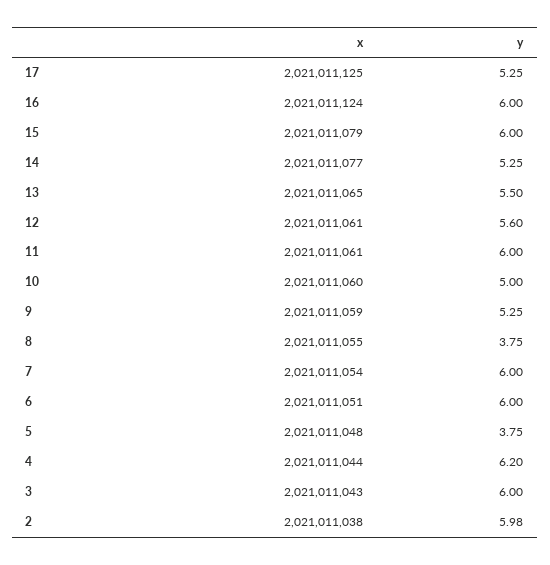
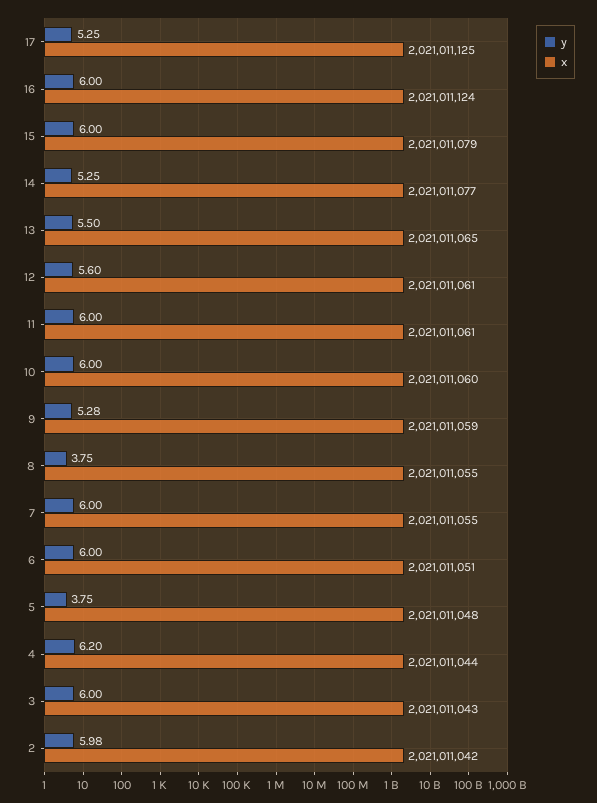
  {
    "x": {
      "17": 2021011125,
      "16": 2021011124,
      "15": 2021011079,
      "14": 2021011077,
      "13": 2021011065,
      "12": 2021011061,
      "11": 2021011061,
      "10": 2021011060,
      "9": 2021011059,
      "8": 2021011055,
-     "7": 2021011054,
+     "7": 2021011055,
      "6": 2021011051,
      "5": 2021011048,
      "4": 2021011044,
      "3": 2021011043,
-     "2": 2021011038
+     "2": 2021011042
    },
    "y": {
      "17": 5.25,
      "16": 6,
      "15": 6,
      "14": 5.25,
      "13": 5.5,
      "12": 5.6,
      "11": 6,
-     "10": 5,
+     "10": 6,
-     "9": 5.25,
+     "9": 5.28,
      "8": 3.75,
      "7": 6,
      "6": 6,
      "5": 3.75,
      "4": 6.2,
      "3": 6,
      "2": 5.98
    }
  }

